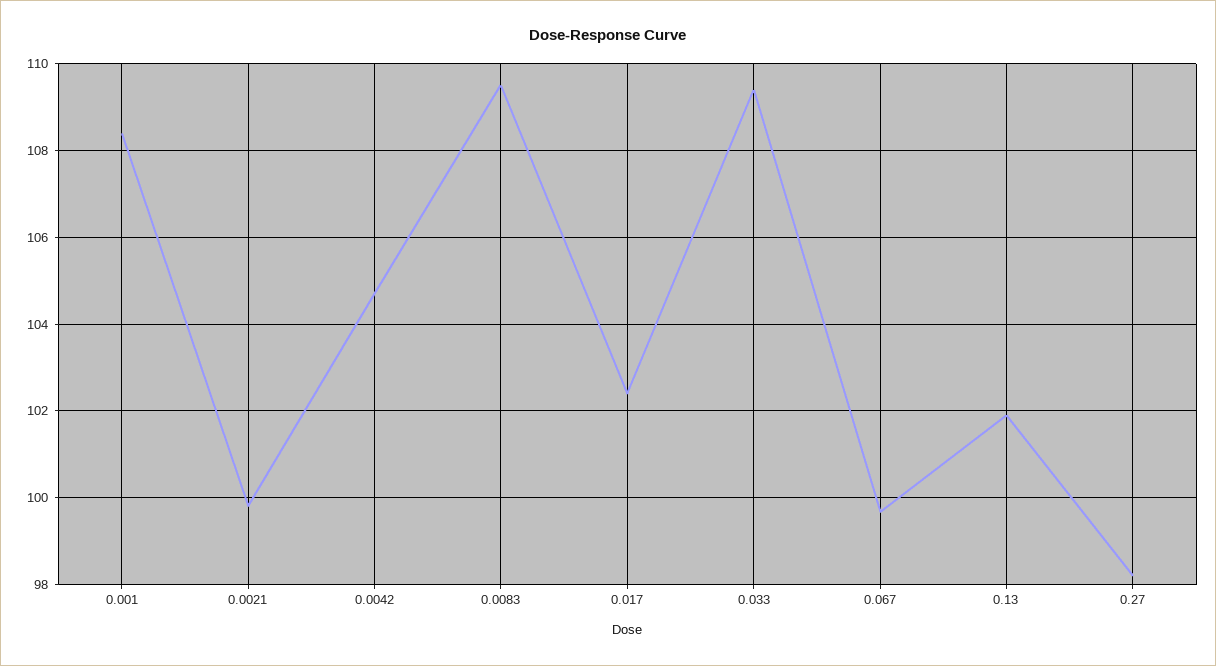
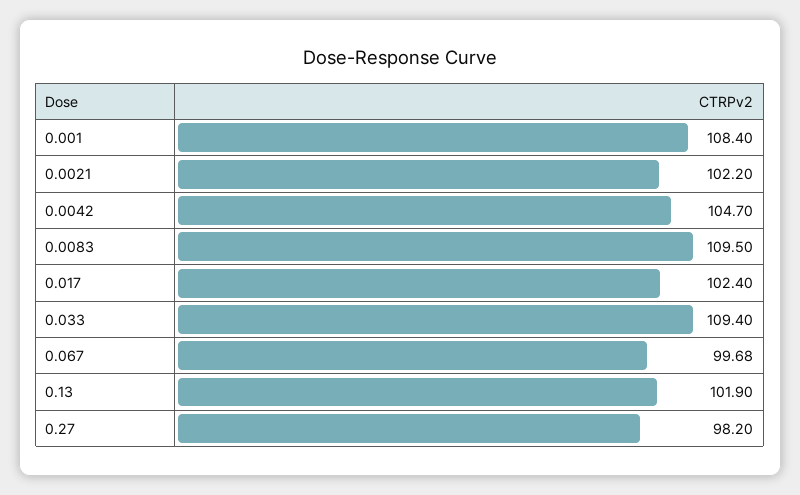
  {
    "0.001": 108.4,
-   "0.0021": 99.8,
+   "0.0021": 102.2,
    "0.0042": 104.7,
    "0.0083": 109.5,
    "0.017": 102.4,
    "0.033": 109.4,
    "0.067": 99.68,
    "0.13": 101.9,
    "0.27": 98.2
  }

